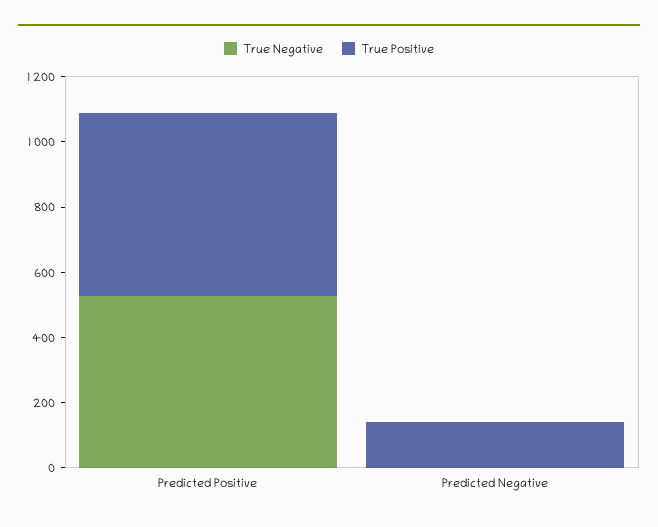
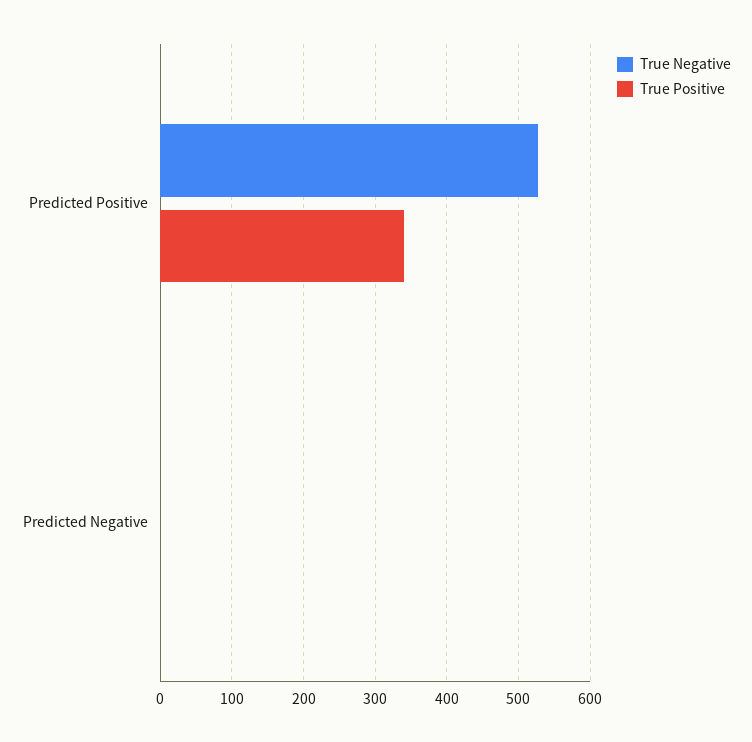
  {
    "True Negative": {
      "Predicted Positive": 530,
      "Predicted Negative": 0
    },
    "True Positive": {
-     "Predicted Positive": 550,
+     "Predicted Positive": 340,
-     "Predicted Negative": 150
+     "Predicted Negative": 0
    }
  }

